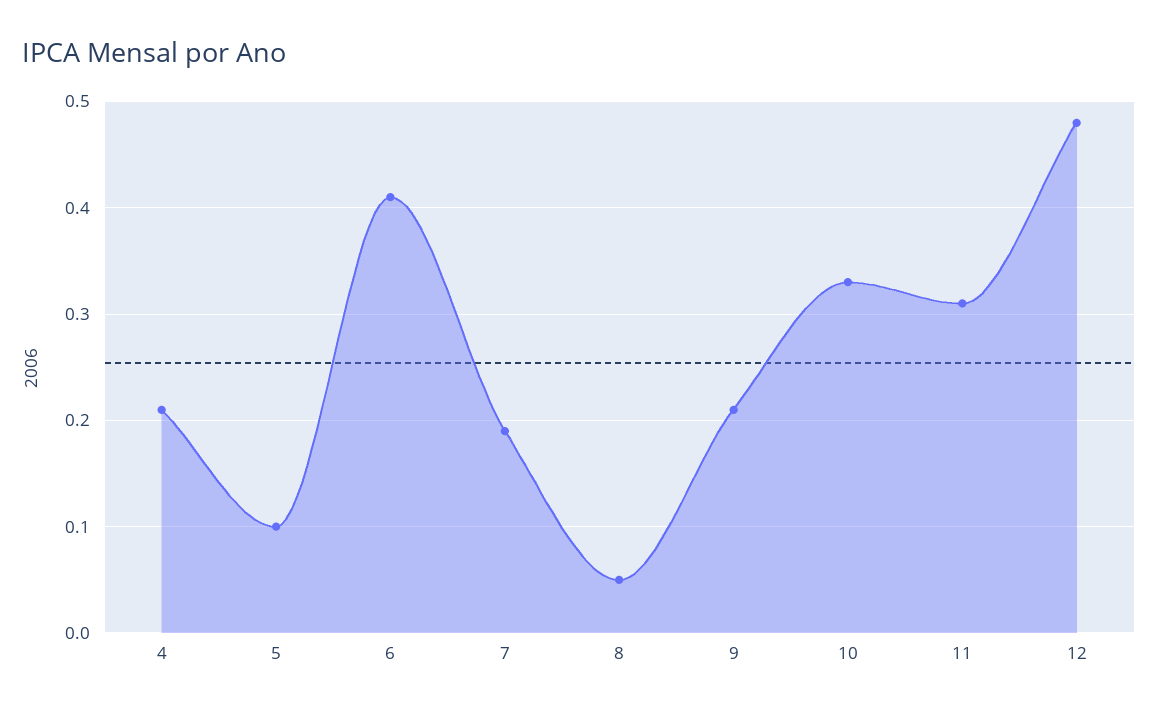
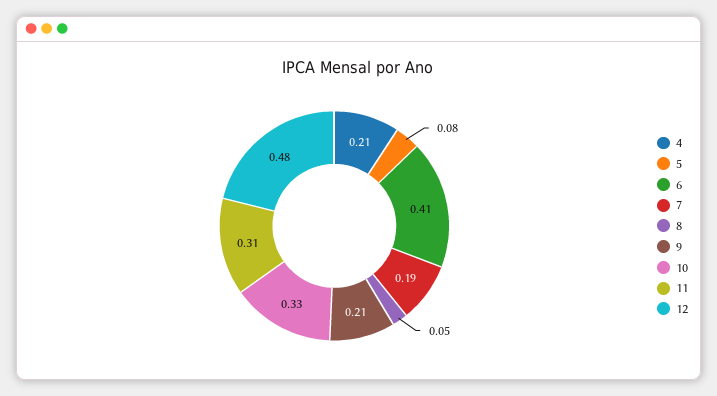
  {
    "4": 0.21,
-   "5": 0.1,
+   "5": 0.08,
    "6": 0.41,
    "7": 0.19,
    "8": 0.05,
    "9": 0.21,
    "10": 0.33,
    "11": 0.31,
    "12": 0.48
  }

